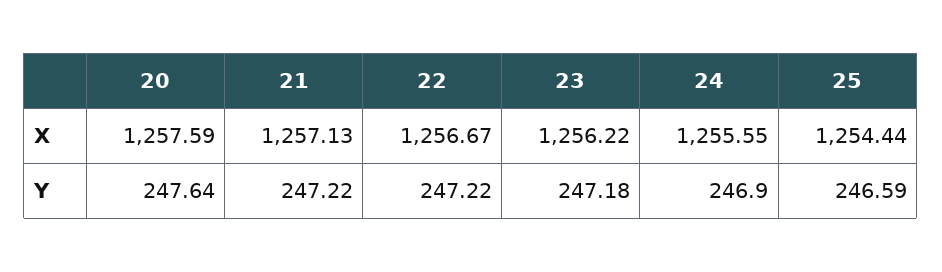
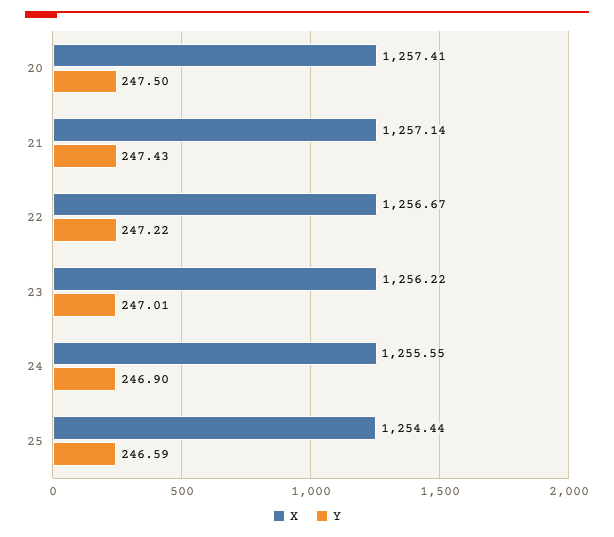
  {
    "X": {
-     "20": 1257.59,
+     "20": 1257.41,
-     "21": 1257.13,
+     "21": 1257.14,
      "22": 1256.67,
      "23": 1256.22,
      "24": 1255.55,
      "25": 1254.44
    },
    "Y": {
-     "20": 247.64,
+     "20": 247.5,
-     "21": 247.22,
+     "21": 247.43,
      "22": 247.22,
-     "23": 247.18,
+     "23": 247.01,
      "24": 246.9,
      "25": 246.59
    }
  }

